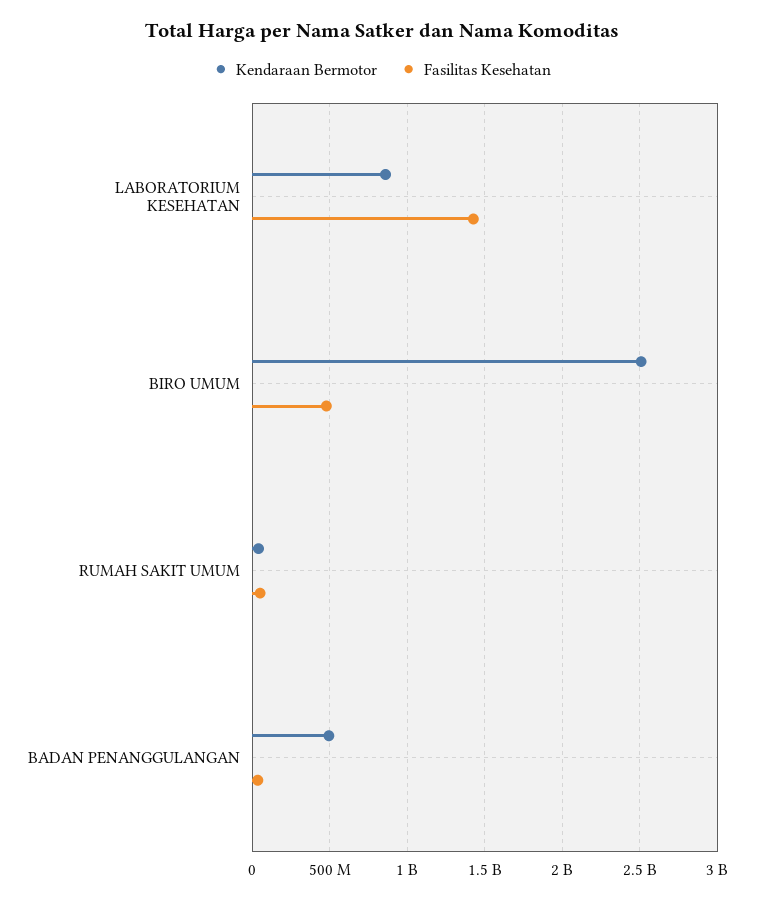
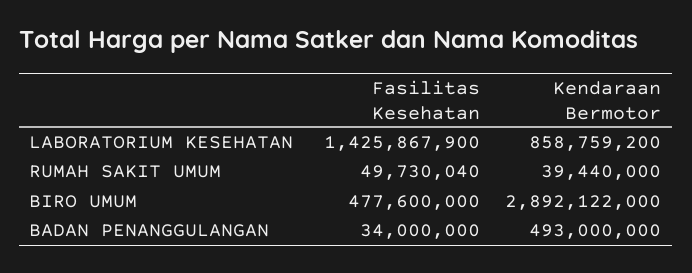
  {
    "Kendaraan Bermotor": {
      "LABORATORIUM KESEHATAN": 858759200,
-     "BIRO UMUM": 2500000000,
+     "BIRO UMUM": 2892122000,
      "RUMAH SAKIT UMUM": 39440000,
      "BADAN PENANGGULANGAN": 493000000
    },
    "Fasilitas Kesehatan": {
      "LABORATORIUM KESEHATAN": 1425867900,
      "BIRO UMUM": 477600000,
      "RUMAH SAKIT UMUM": 49730040,
      "BADAN PENANGGULANGAN": 34000000
    }
  }

